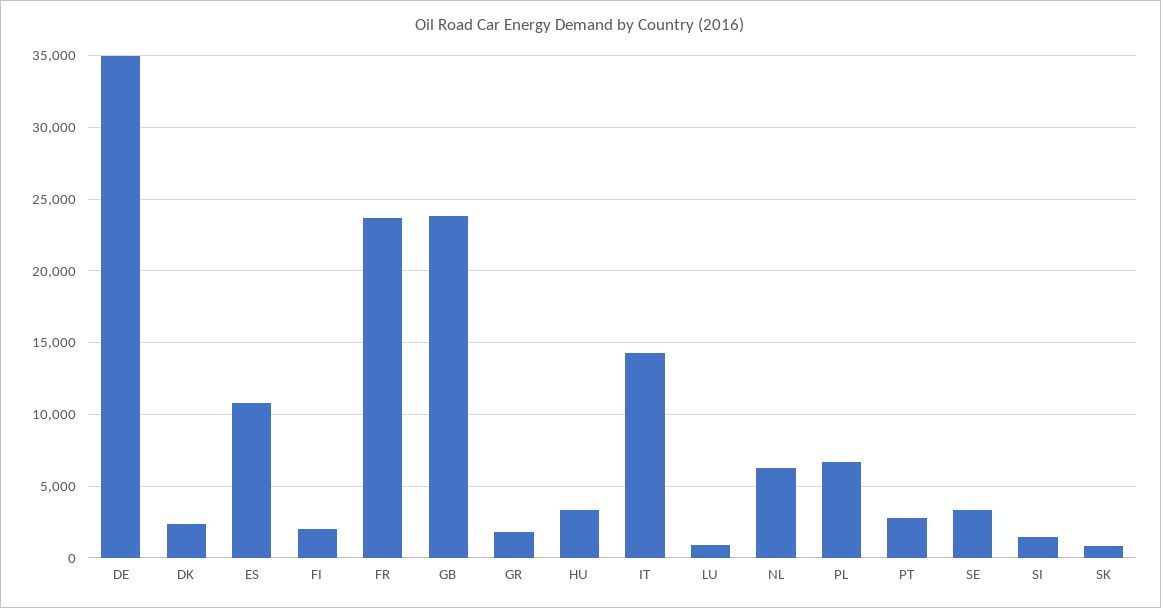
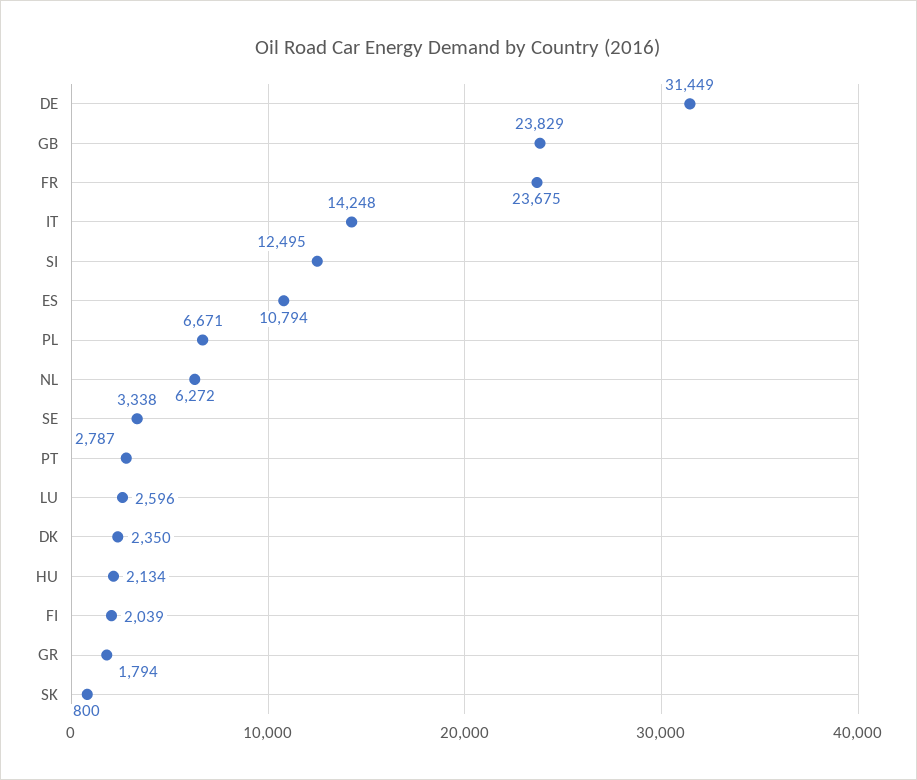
  {
-   "DE": 35000,
+   "DE": 31449,
    "DK": 2350,
    "ES": 10794,
    "FI": 2039,
    "FR": 23675,
    "GB": 23829,
    "GR": 1794,
-   "HU": 3500,
+   "HU": 2134,
    "IT": 14248,
-   "LU": 1000,
+   "LU": 2596,
    "NL": 6272,
    "PL": 6671,
    "PT": 2787,
    "SE": 3338,
-   "SI": 1500,
+   "SI": 12495,
    "SK": 800
  }

